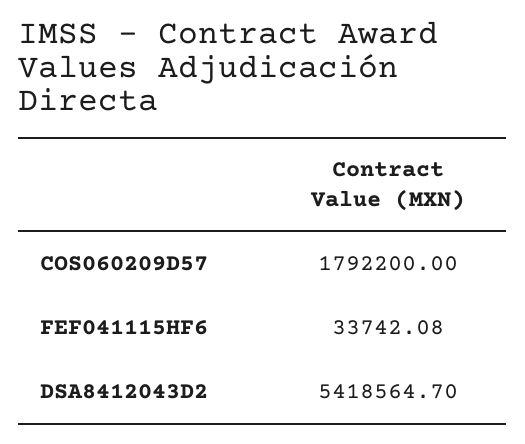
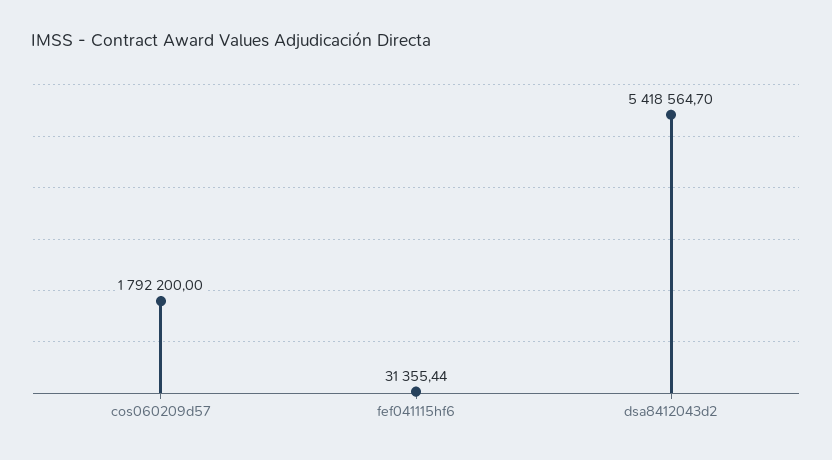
  {
    "COS060209D57": 1792200,
-   "FEF041115HF6": 33742.08,
+   "FEF041115HF6": 31355.44,
    "DSA8412043D2": 5418564.7
  }

